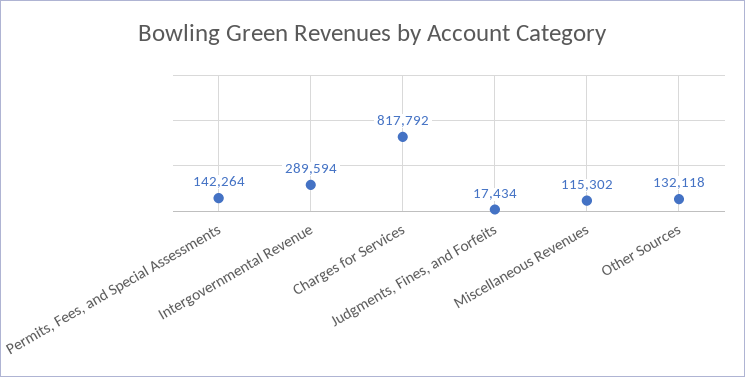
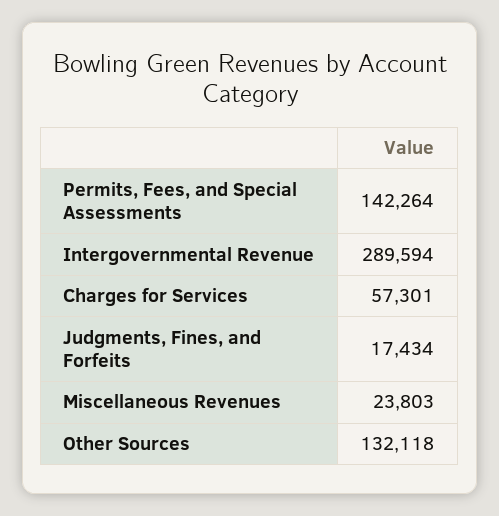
  {
    "Permits, Fees, and Special Assessments": 142264,
    "Intergovernmental Revenue": 289594,
-   "Charges for Services": 817792,
+   "Charges for Services": 57301,
    "Judgments, Fines, and Forfeits": 17434,
-   "Miscellaneous Revenues": 115302,
+   "Miscellaneous Revenues": 23803,
    "Other Sources": 132118
  }

